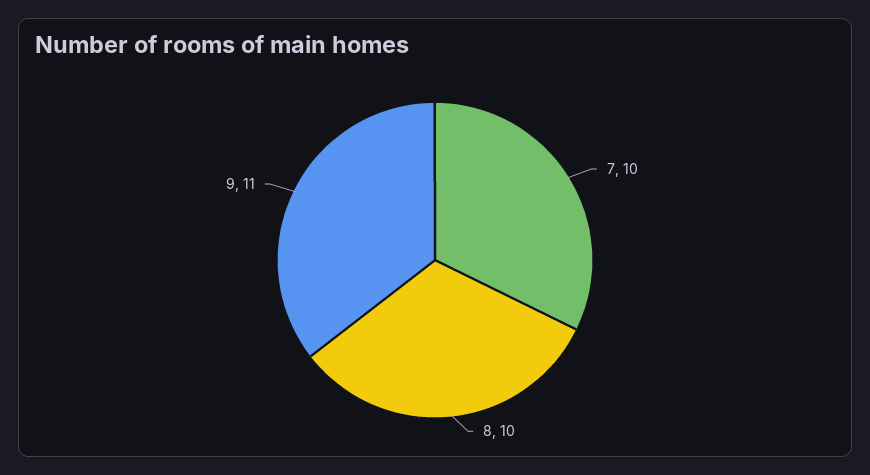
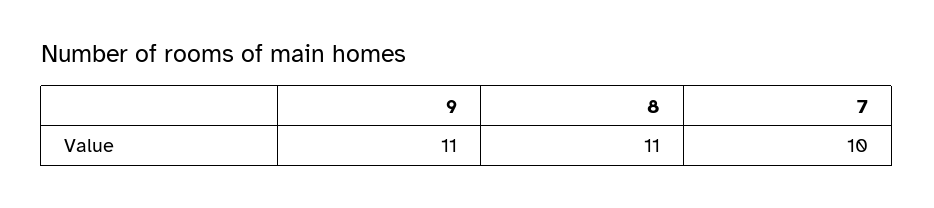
  {
    "7": 10,
-   "8": 10,
+   "8": 11,
    "9": 11
  }

